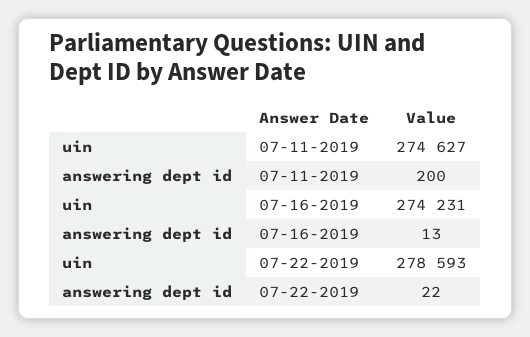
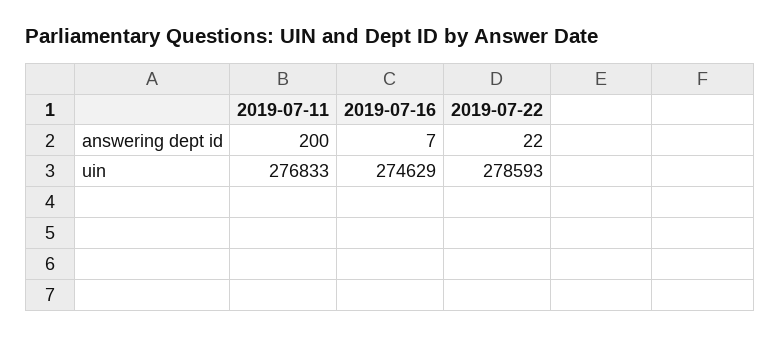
  {
    "uin": {
-     "07-11-2019": 274627,
+     "07-11-2019": 276833,
-     "07-16-2019": 274231,
+     "07-16-2019": 274629,
      "07-22-2019": 278593
    },
    "answering dept id": {
      "07-11-2019": 200,
-     "07-16-2019": 13,
+     "07-16-2019": 7,
      "07-22-2019": 22
    }
  }

